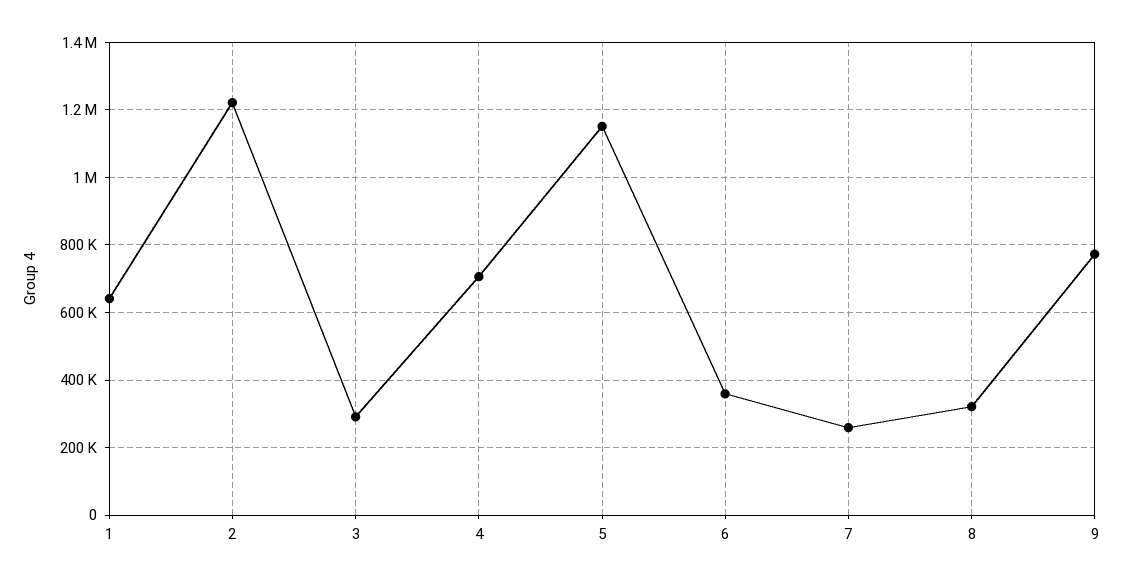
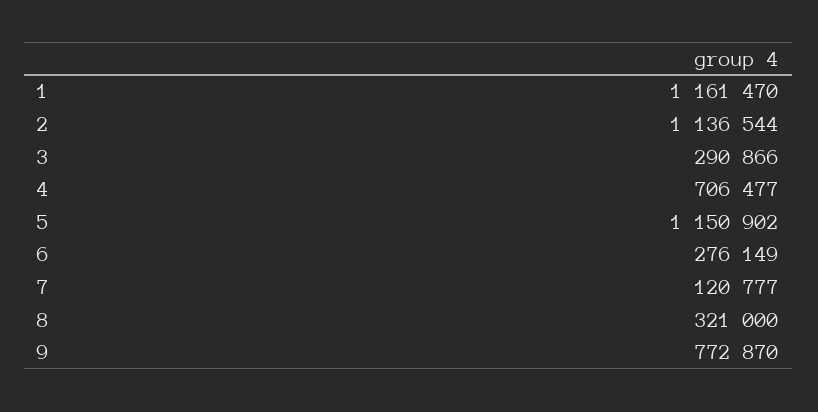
  {
-   "1": 640000,
+   "1": 1161470,
-   "2": 1220000,
+   "2": 1136544,
    "3": 290866,
    "4": 706477,
    "5": 1150902,
-   "6": 360000,
+   "6": 276149,
-   "7": 260000,
+   "7": 120777,
    "8": 321000,
    "9": 772870
  }

